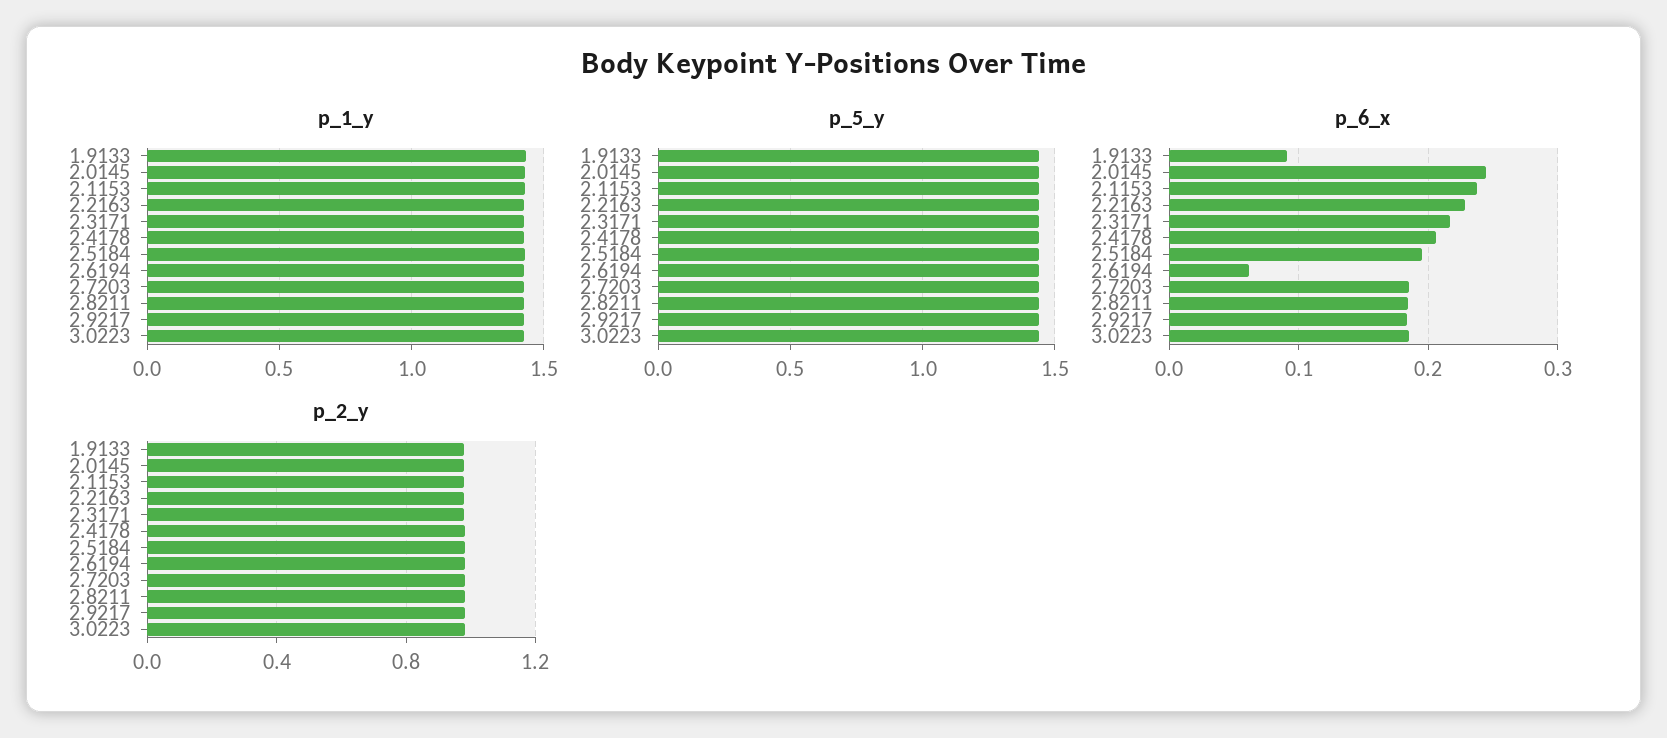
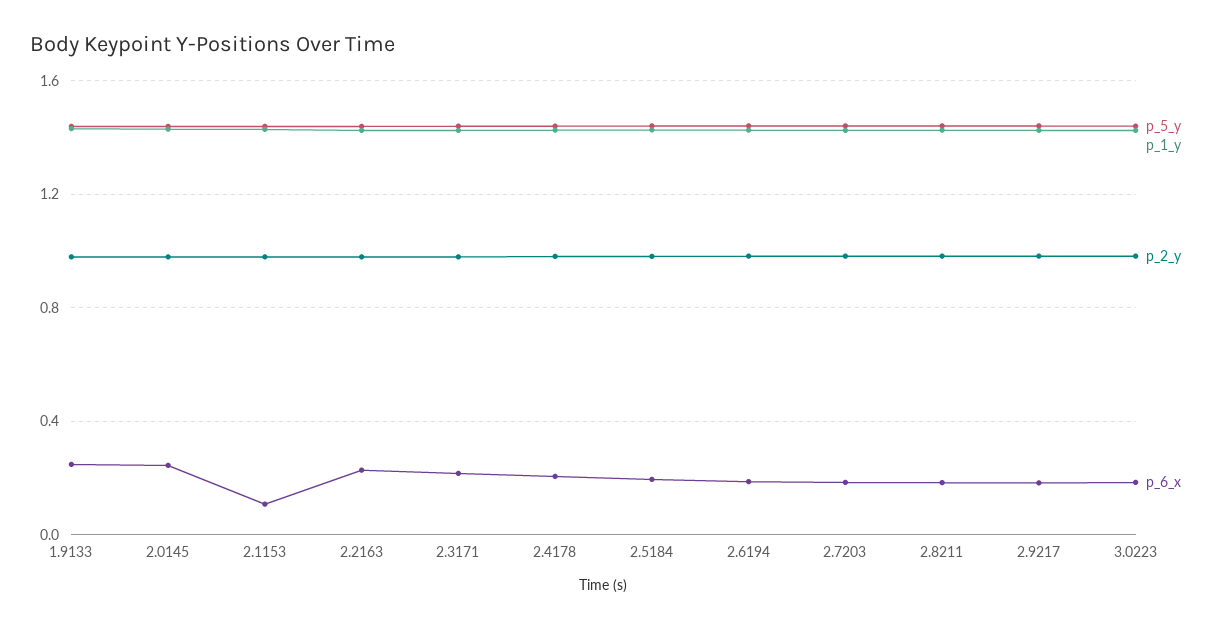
  {
    "p_1_y": {
      "1.9133": 1.45,
      "2.0145": 1.45,
      "2.1153": 1.45,
      "2.2163": 1.45,
      "2.3171": 1.45,
      "2.4178": 1.45,
      "2.5184": 1.45,
      "2.6194": 1.45,
      "2.7203": 1.45,
      "2.8211": 1.45,
      "2.9217": 1.45,
      "3.0223": 1.45
    },
    "p_5_y": {
      "1.9133": 1.45,
      "2.0145": 1.45,
      "2.1153": 1.45,
      "2.2163": 1.45,
      "2.3171": 1.45,
      "2.4178": 1.45,
      "2.5184": 1.45,
      "2.6194": 1.45,
      "2.7203": 1.45,
      "2.8211": 1.45,
      "2.9217": 1.45,
      "3.0223": 1.45
    },
    "p_6_x": {
-     "1.9133": 0.09,
+     "1.9133": 0.25,
      "2.0145": 0.24,
-     "2.1153": 0.24,
+     "2.1153": 0.1,
      "2.2163": 0.23,
      "2.3171": 0.22,
      "2.4178": 0.21,
      "2.5184": 0.2,
-     "2.6194": 0.06,
+     "2.6194": 0.2,
      "2.7203": 0.19,
      "2.8211": 0.18,
      "2.9217": 0.18,
      "3.0223": 0.19
    },
    "p_2_y": {
      "1.9133": 1,
      "2.0145": 1,
      "2.1153": 1,
      "2.2163": 1,
      "2.3171": 1,
      "2.4178": 1,
      "2.5184": 1,
      "2.6194": 1,
      "2.7203": 1,
      "2.8211": 1,
      "2.9217": 1,
      "3.0223": 1
    }
  }

